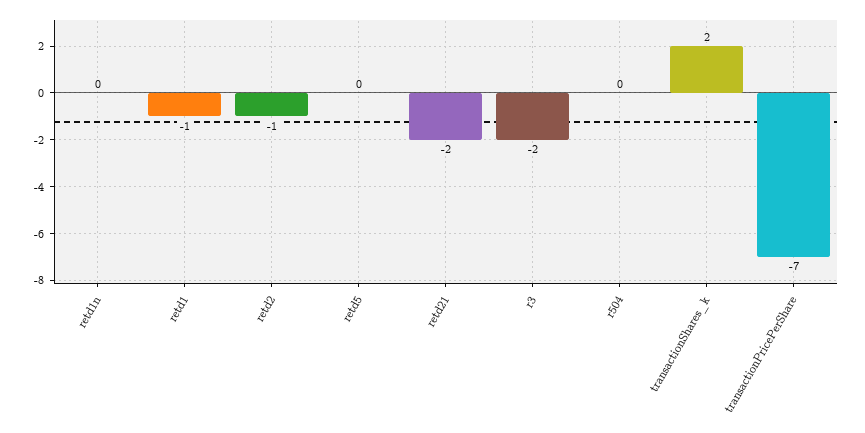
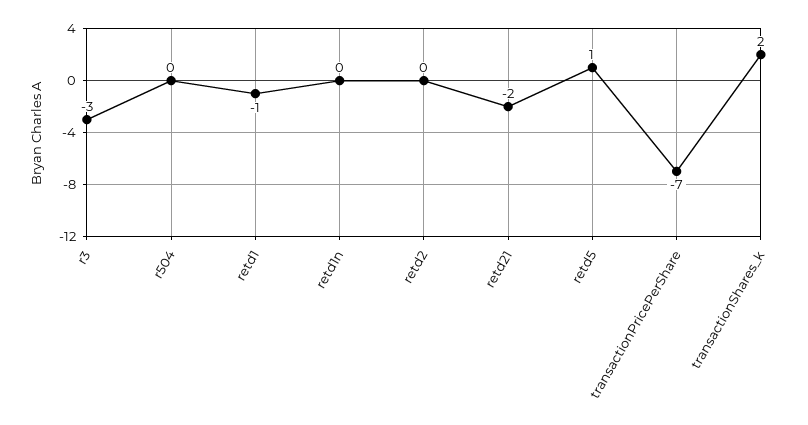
  {
    "retd1n": 0,
    "retd1": -1,
-   "retd2": -1,
+   "retd2": 0,
-   "retd5": 0,
+   "retd5": 1,
    "retd21": -2,
-   "r3": -2,
+   "r3": -3,
    "r504": 0,
    "transactionShares_k": 2,
    "transactionPricePerShare": -7
  }

